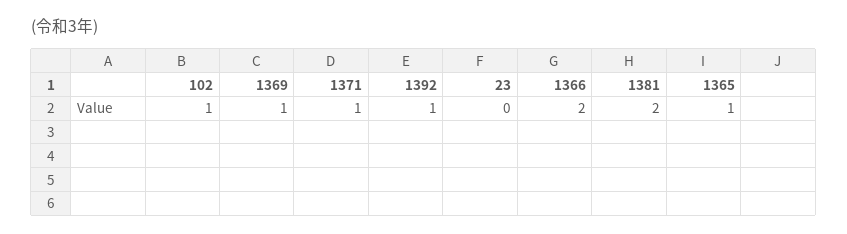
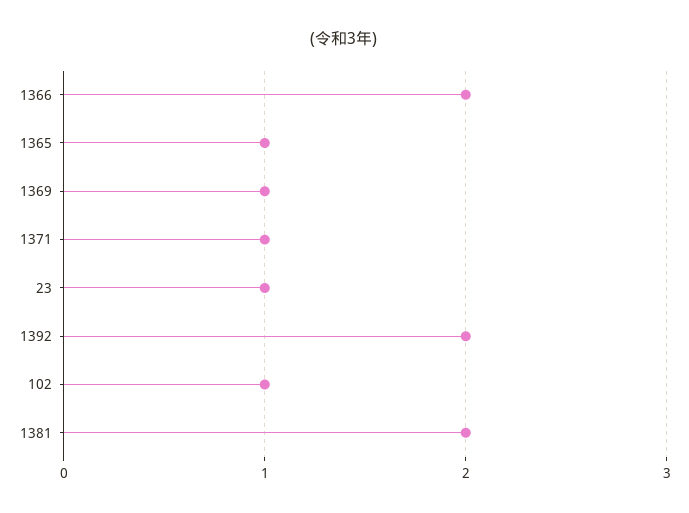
  {
    "102": 1,
    "1369": 1,
    "1371": 1,
-   "1392": 1,
+   "1392": 2,
-   "23": 0,
+   "23": 1,
    "1366": 2,
    "1381": 2,
    "1365": 1
  }

